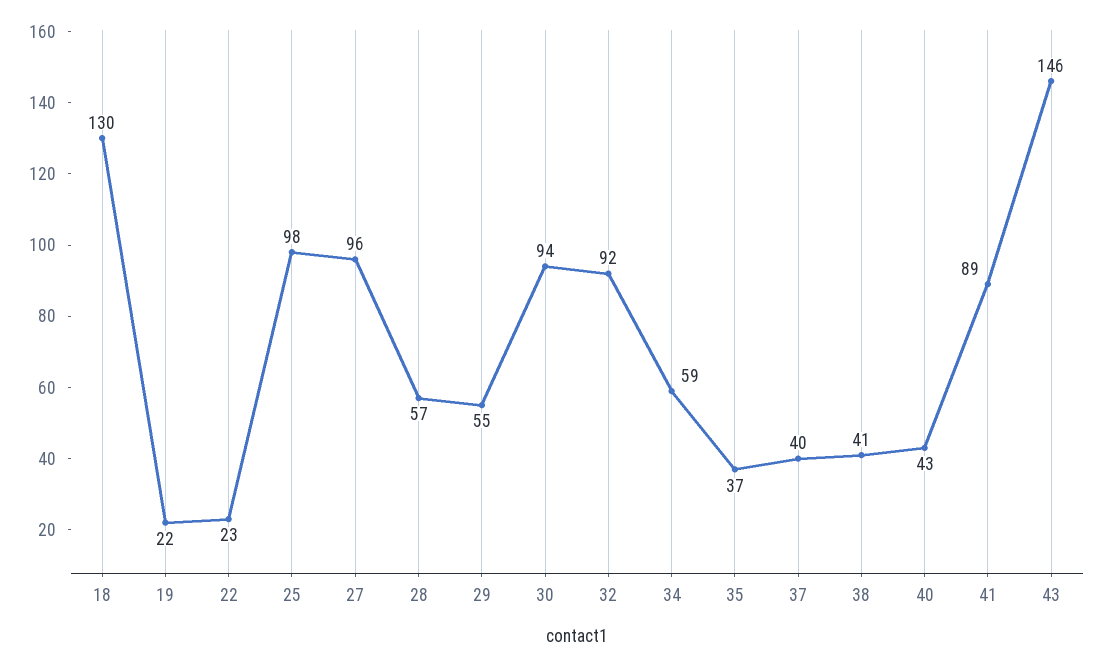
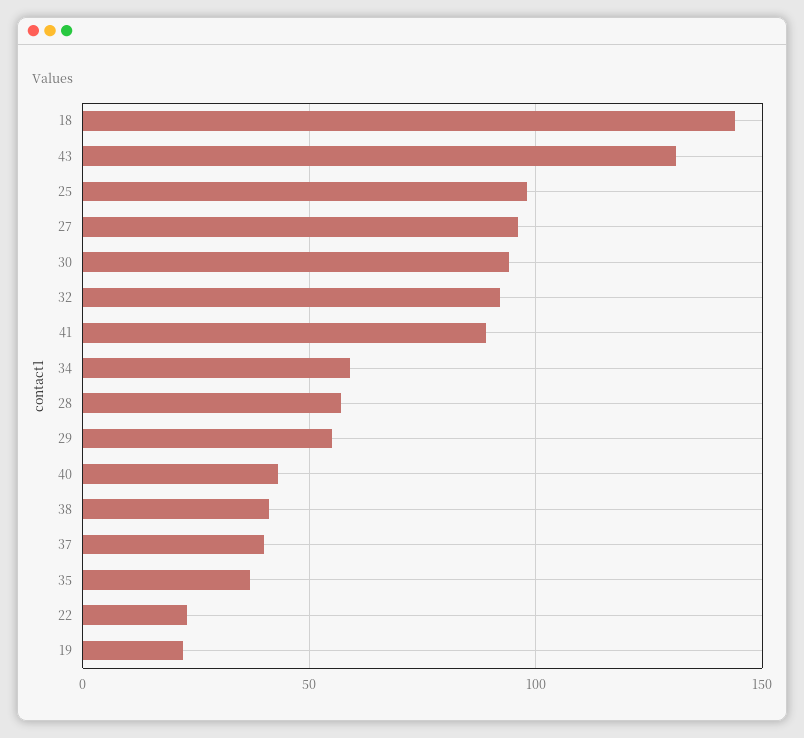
  {
-   "18": 130,
+   "18": 145,
    "19": 22,
    "22": 23,
    "25": 98,
    "27": 96,
    "28": 57,
    "29": 55,
    "30": 94,
    "32": 92,
    "34": 59,
    "35": 37,
    "37": 40,
    "38": 41,
    "40": 43,
    "41": 89,
-   "43": 146
+   "43": 130
  }

